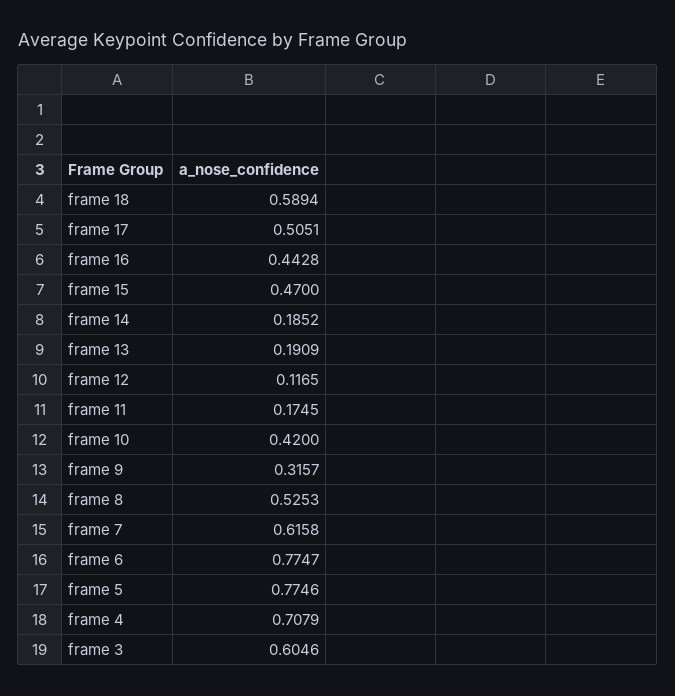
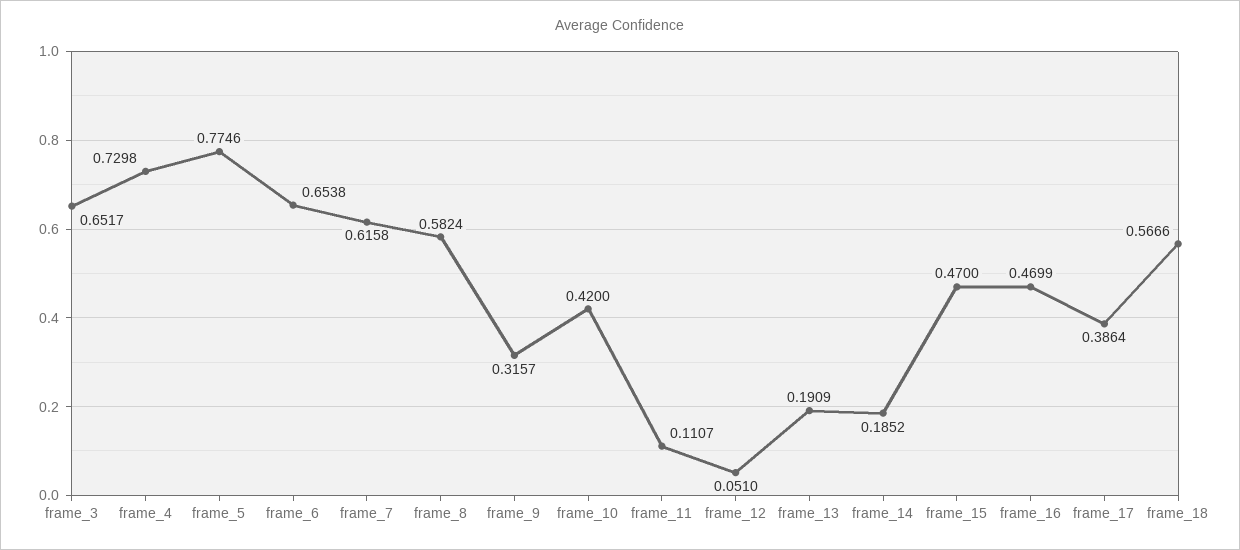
  {
-   "frame 18": 0.5894,
+   "frame 18": 0.5666,
-   "frame 17": 0.5051,
+   "frame 17": 0.3864,
-   "frame 16": 0.4428,
+   "frame 16": 0.4699,
    "frame 15": 0.47,
    "frame 14": 0.1852,
    "frame 13": 0.1909,
-   "frame 12": 0.1165,
+   "frame 12": 0.051,
-   "frame 11": 0.1745,
+   "frame 11": 0.1107,
    "frame 10": 0.42,
    "frame 9": 0.3157,
-   "frame 8": 0.5253,
+   "frame 8": 0.5824,
    "frame 7": 0.6158,
-   "frame 6": 0.7747,
+   "frame 6": 0.6538,
    "frame 5": 0.7746,
-   "frame 4": 0.7079,
+   "frame 4": 0.7298,
-   "frame 3": 0.6046
+   "frame 3": 0.6517
  }

